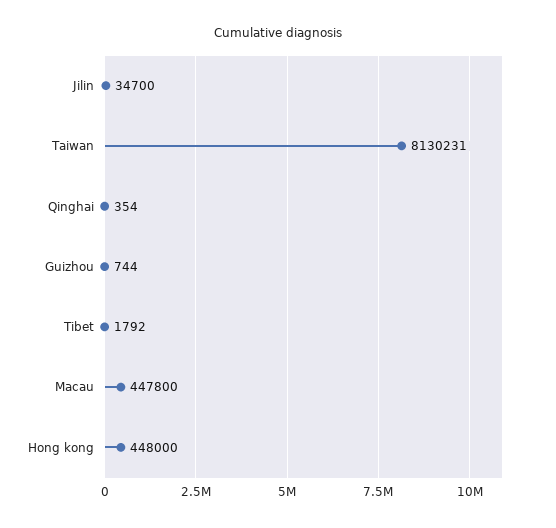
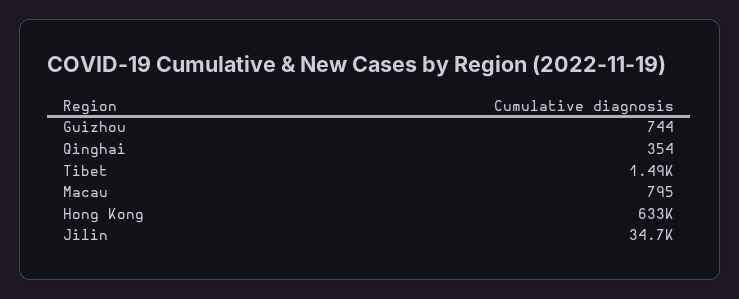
  {
    "Jilin": 34700,
-   "Taiwan": 8130231,
    "Qinghai": 354,
    "Guizhou": 744,
-   "Tibet": 1792,
+   "Tibet": 1490,
-   "Macau": 447800,
+   "Macau": 795,
-   "Hong kong": 448000
+   "Hong kong": 633000
  }

